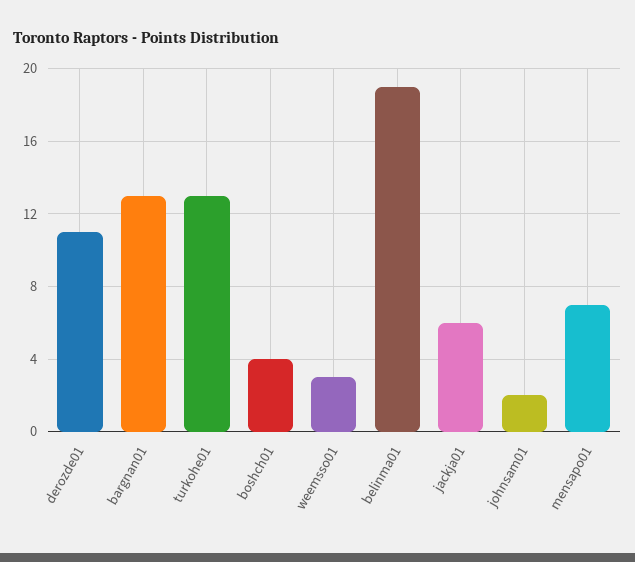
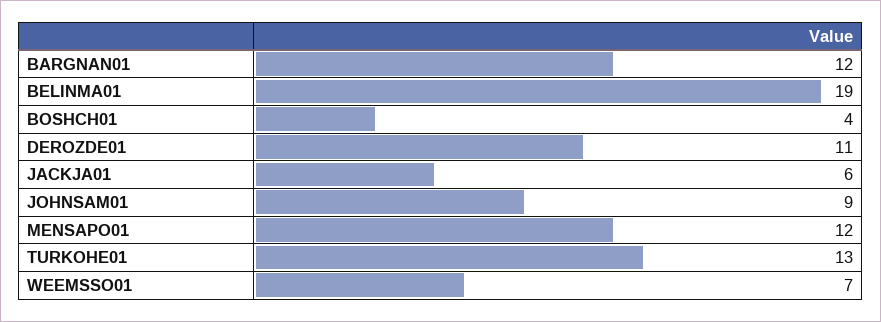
  {
    "derozde01": 11,
-   "bargnan01": 13,
+   "bargnan01": 12,
    "turkohe01": 13,
    "boshch01": 4,
-   "weemsso01": 3,
+   "weemsso01": 7,
    "belinma01": 19,
    "jackja01": 6,
-   "johnsam01": 2,
+   "johnsam01": 9,
-   "mensapo01": 7
+   "mensapo01": 12
  }

